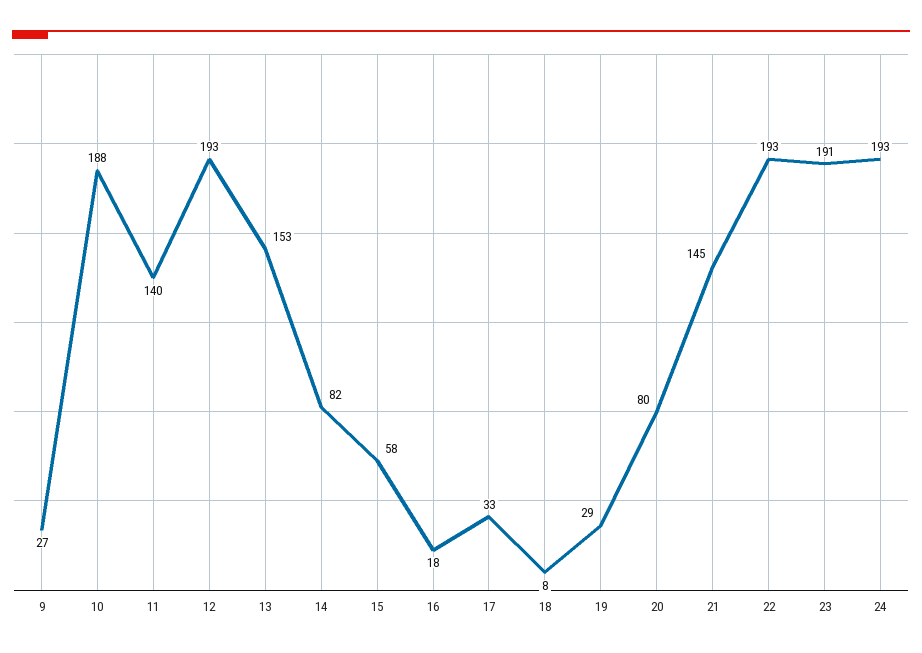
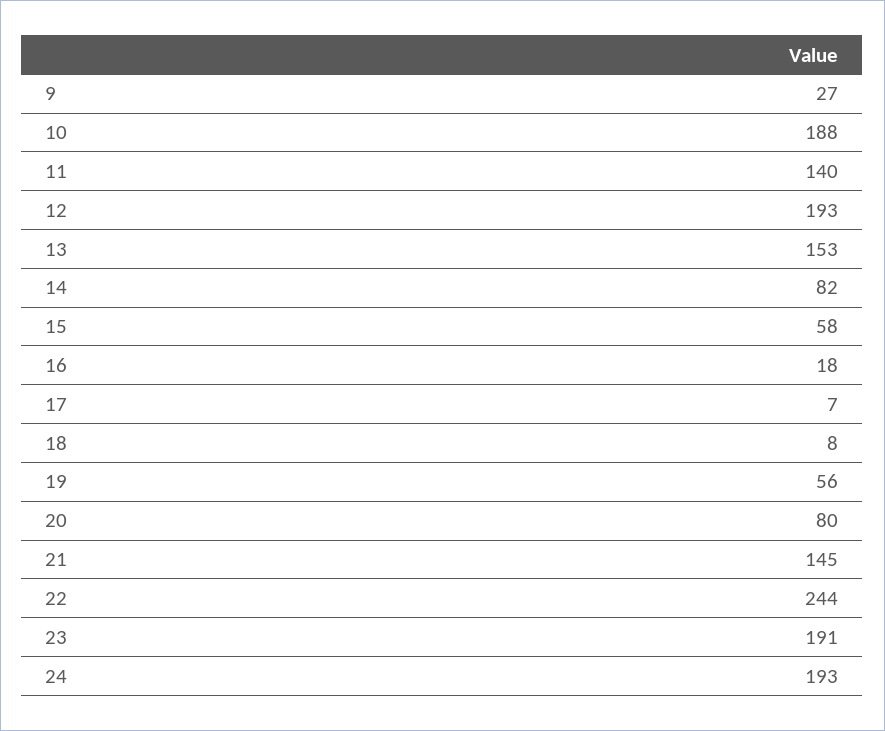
  {
    "9": 27,
    "10": 188,
    "11": 140,
    "12": 193,
    "13": 153,
    "14": 82,
    "15": 58,
    "16": 18,
-   "17": 33,
+   "17": 7,
    "18": 8,
-   "19": 29,
+   "19": 56,
    "20": 80,
    "21": 145,
-   "22": 193,
+   "22": 244,
    "23": 191,
    "24": 193
  }

